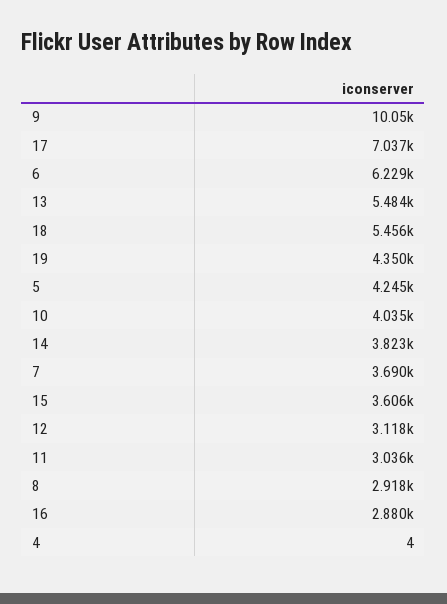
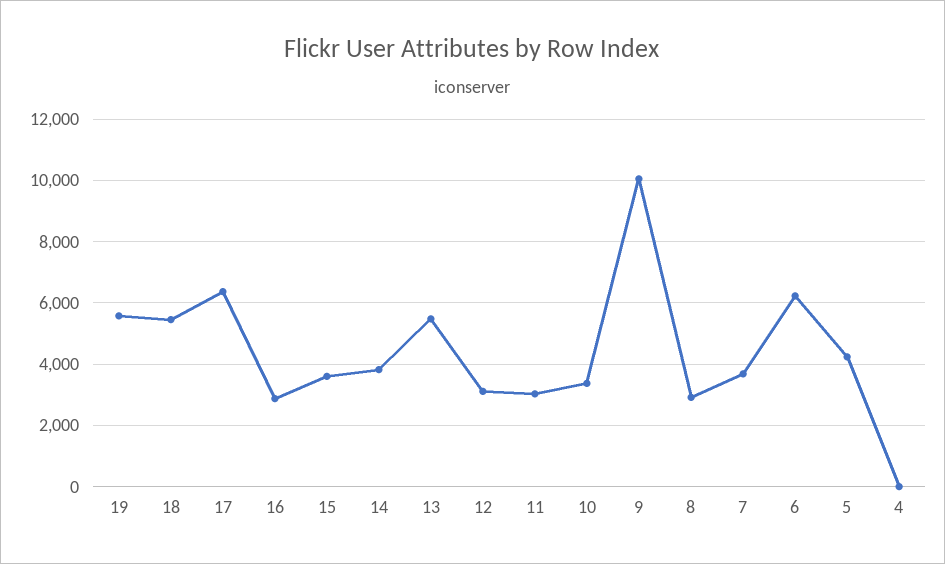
  {
    "9": 10050,
-   "17": 7037,
+   "17": 6400,
    "6": 6229,
    "13": 5484,
    "18": 5456,
-   "19": 4350,
+   "19": 5600,
    "5": 4245,
-   "10": 4035,
+   "10": 3400,
    "14": 3823,
    "7": 3690,
    "15": 3606,
    "12": 3118,
    "11": 3036,
    "8": 2918,
    "16": 2880,
    "4": 4
  }

